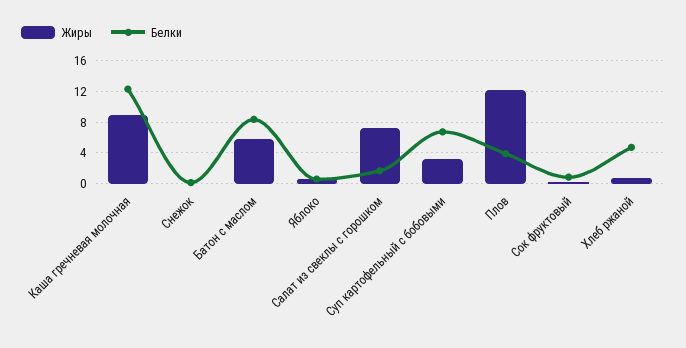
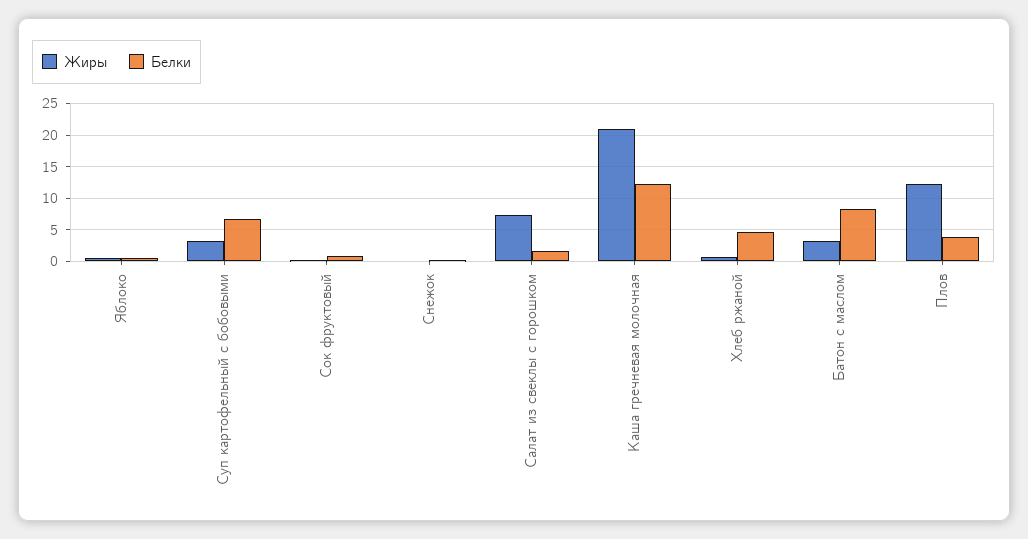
  {
    "Жиры": {
-     "Каша гречневая молочная": 9,
+     "Каша гречневая молочная": 21,
      "Снежок": 0,
-     "Батон с маслом": 6,
+     "Батон с маслом": 3,
      "Яблоко": 1,
      "Салат из свеклы с горошком": 7,
      "Суп картофельный с бобовыми": 3,
      "Плов": 12,
      "Сок фруктовый": 0,
      "Хлеб ржаной": 1
    },
    "Белки": {
      "Каша гречневая молочная": 12,
      "Снежок": 0,
      "Батон с маслом": 8,
      "Яблоко": 1,
      "Салат из свеклы с горошком": 2,
      "Суп картофельный с бобовыми": 7,
      "Плов": 4,
      "Сок фруктовый": 1,
      "Хлеб ржаной": 5
    }
  }

